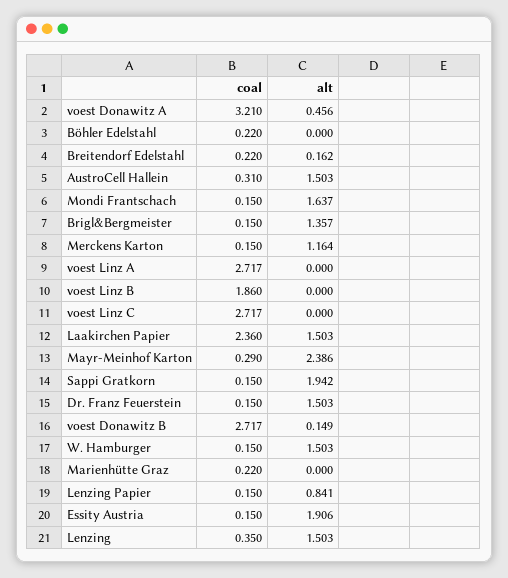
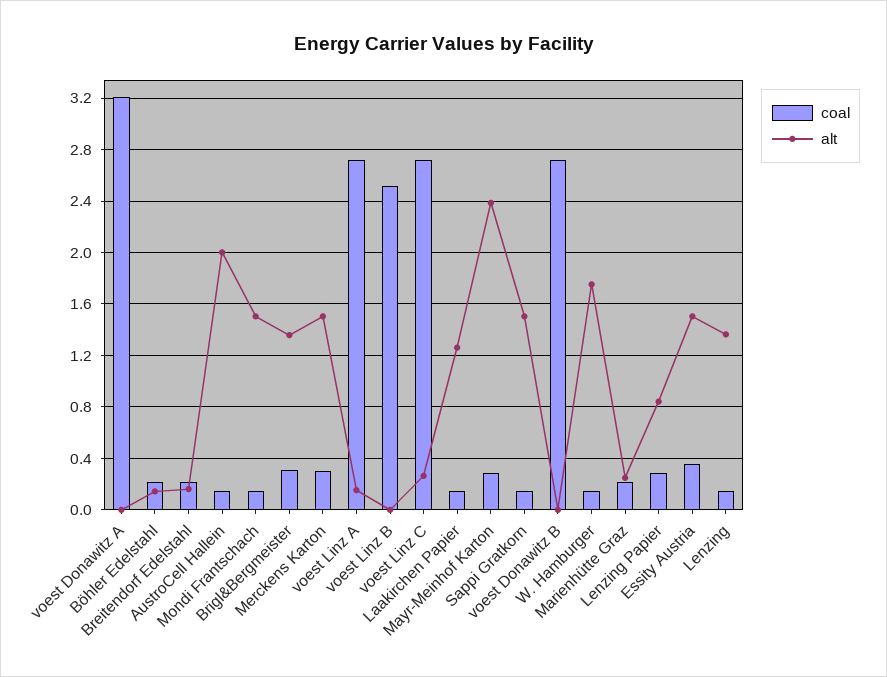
  {
    "coal": {
      "voest Donawitz A": 3.21,
      "Böhler Edelstahl": 0.22,
      "Breitendorf Edelstahl": 0.22,
-     "AustroCell Hallein": 0.31,
+     "AustroCell Hallein": 0.15,
      "Mondi Frantschach": 0.15,
-     "Brigl&Bergmeister": 0.15,
+     "Brigl&Bergmeister": 0.3,
-     "Merckens Karton": 0.15,
+     "Merckens Karton": 0.3,
      "voest Linz A": 2.717,
-     "voest Linz B": 1.86,
+     "voest Linz B": 2.5,
      "voest Linz C": 2.717,
-     "Laakirchen Papier": 2.36,
+     "Laakirchen Papier": 0.15,
      "Mayr-Meinhof Karton": 0.29,
      "Sappi Gratkorn": 0.15,
-     "Dr. Franz Feuerstein": 0.15,
      "voest Donawitz B": 2.717,
      "W. Hamburger": 0.15,
      "Marienhütte Graz": 0.22,
-     "Lenzing Papier": 0.15,
+     "Lenzing Papier": 0.3,
-     "Essity Austria": 0.15,
+     "Essity Austria": 0.35,
-     "Lenzing": 0.35
+     "Lenzing": 0.15
    },
    "alt": {
-     "voest Donawitz A": 0.456,
+     "voest Donawitz A": 0,
-     "Böhler Edelstahl": 0,
+     "Böhler Edelstahl": 0.15,
      "Breitendorf Edelstahl": 0.162,
-     "AustroCell Hallein": 1.503,
+     "AustroCell Hallein": 2,
-     "Mondi Frantschach": 1.637,
+     "Mondi Frantschach": 1.5,
      "Brigl&Bergmeister": 1.357,
-     "Merckens Karton": 1.164,
+     "Merckens Karton": 1.5,
-     "voest Linz A": 0,
+     "voest Linz A": 0.15,
      "voest Linz B": 0,
-     "voest Linz C": 0,
+     "voest Linz C": 0.25,
-     "Laakirchen Papier": 1.503,
+     "Laakirchen Papier": 1.25,
      "Mayr-Meinhof Karton": 2.386,
-     "Sappi Gratkorn": 1.942,
+     "Sappi Gratkorn": 1.5,
-     "Dr. Franz Feuerstein": 1.503,
-     "voest Donawitz B": 0.149,
+     "voest Donawitz B": 0,
-     "W. Hamburger": 1.503,
+     "W. Hamburger": 1.75,
-     "Marienhütte Graz": 0,
+     "Marienhütte Graz": 0.25,
      "Lenzing Papier": 0.841,
-     "Essity Austria": 1.906,
+     "Essity Austria": 1.5,
-     "Lenzing": 1.503
+     "Lenzing": 1.35
    }
  }

